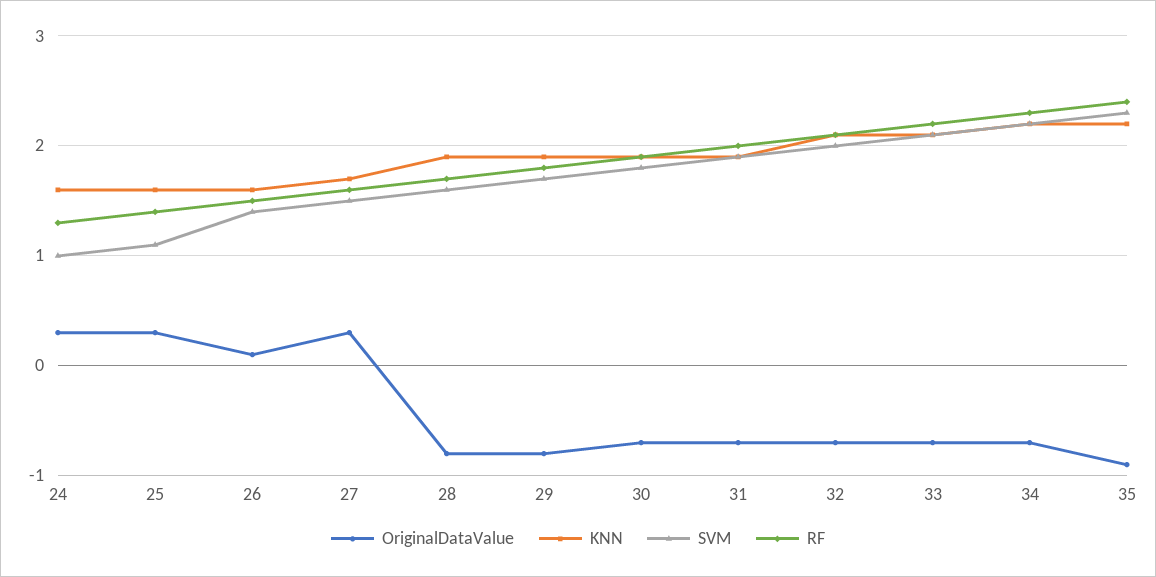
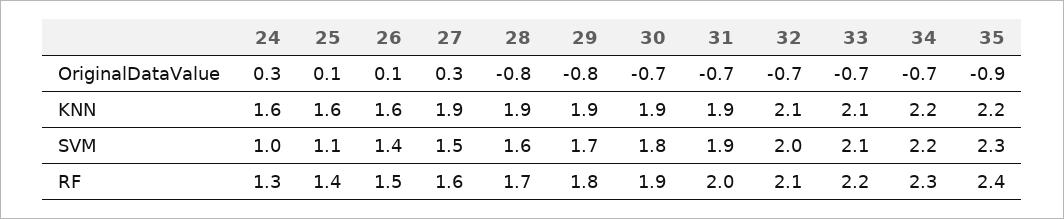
  {
    "OriginalDataValue": {
      "24": 0.3,
-     "25": 0.3,
+     "25": 0.1,
      "26": 0.1,
      "27": 0.3,
      "28": -0.8,
      "29": -0.8,
      "30": -0.7,
      "31": -0.7,
      "32": -0.7,
      "33": -0.7,
      "34": -0.7,
      "35": -0.9
    },
    "KNN": {
      "24": 1.6,
      "25": 1.6,
      "26": 1.6,
-     "27": 1.7,
+     "27": 1.9,
      "28": 1.9,
      "29": 1.9,
      "30": 1.9,
      "31": 1.9,
      "32": 2.1,
      "33": 2.1,
      "34": 2.2,
      "35": 2.2
    },
    "SVM": {
      "24": 1,
      "25": 1.1,
      "26": 1.4,
      "27": 1.5,
      "28": 1.6,
      "29": 1.7,
      "30": 1.8,
      "31": 1.9,
      "32": 2,
      "33": 2.1,
      "34": 2.2,
      "35": 2.3
    },
    "RF": {
      "24": 1.3,
      "25": 1.4,
      "26": 1.5,
      "27": 1.6,
      "28": 1.7,
      "29": 1.8,
      "30": 1.9,
      "31": 2,
      "32": 2.1,
      "33": 2.2,
      "34": 2.3,
      "35": 2.4
    }
  }

